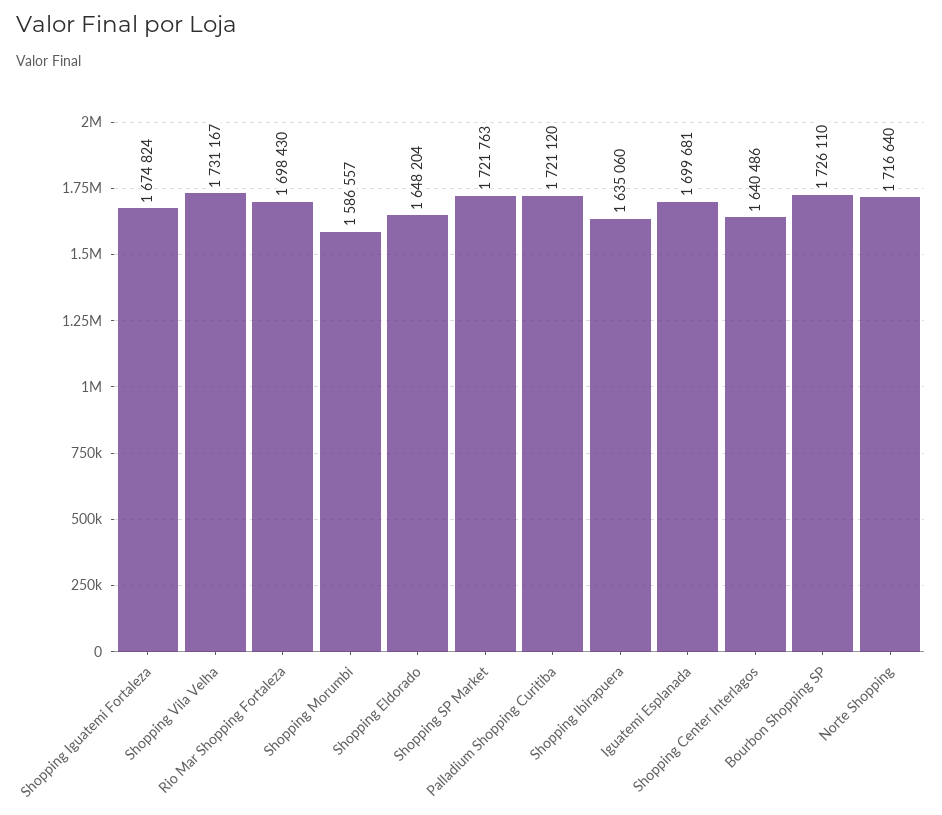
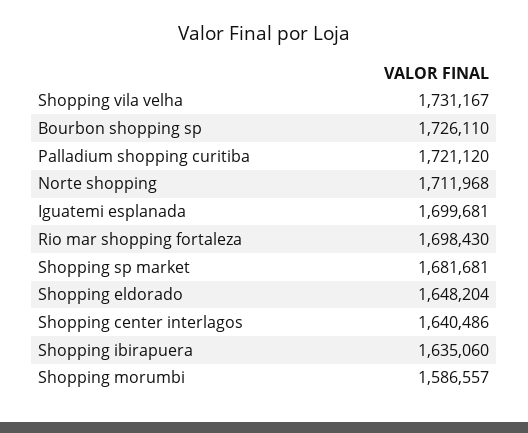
  {
-   "Shopping Iguatemi Fortaleza": 1674824,
    "Shopping Vila Velha": 1731167,
    "Rio Mar Shopping Fortaleza": 1698430,
    "Shopping Morumbi": 1586557,
    "Shopping Eldorado": 1648204,
-   "Shopping SP Market": 1721763,
+   "Shopping SP Market": 1681681,
    "Palladium Shopping Curitiba": 1721120,
    "Shopping Ibirapuera": 1635060,
    "Iguatemi Esplanada": 1699681,
    "Shopping Center Interlagos": 1640486,
    "Bourbon Shopping SP": 1726110,
-   "Norte Shopping": 1716640
+   "Norte Shopping": 1711968
  }

